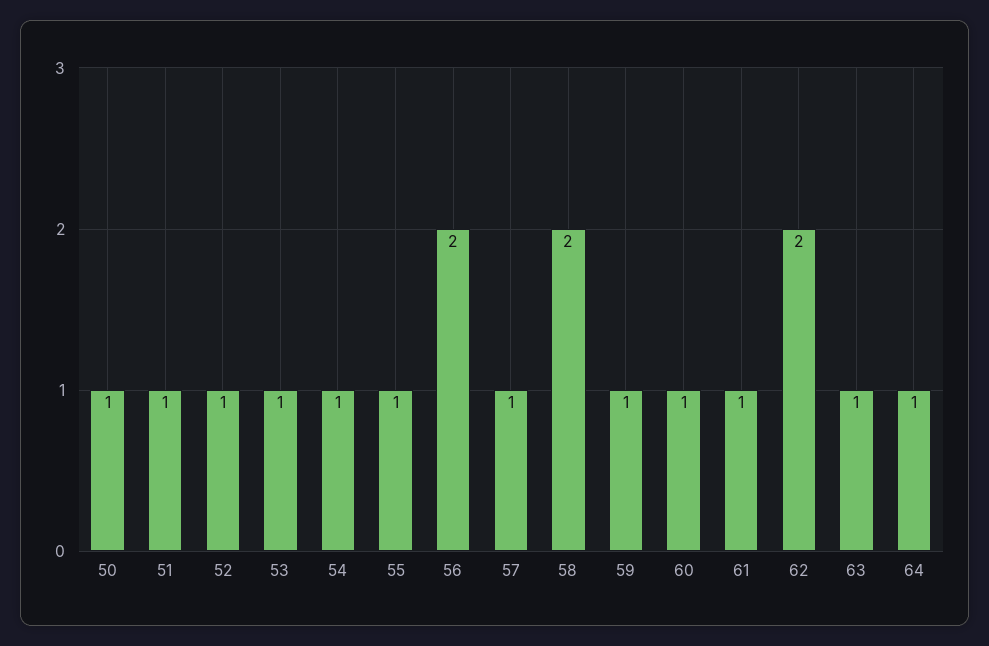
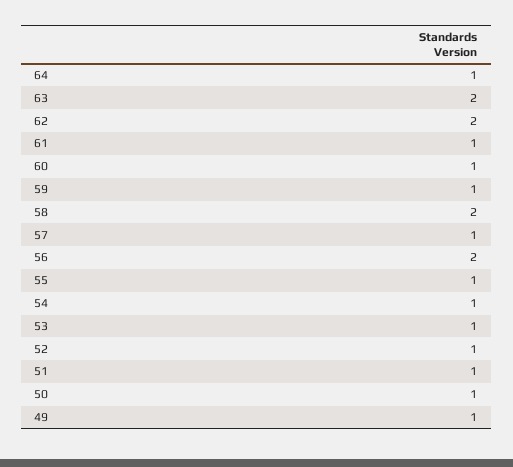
  {
    "50": 1,
    "51": 1,
    "52": 1,
    "53": 1,
    "54": 1,
    "55": 1,
    "56": 2,
    "57": 1,
    "58": 2,
    "59": 1,
    "60": 1,
    "61": 1,
    "62": 2,
-   "63": 1,
+   "63": 2,
-   "64": 1
+   "64": 1,
+   "49": 1
  }

